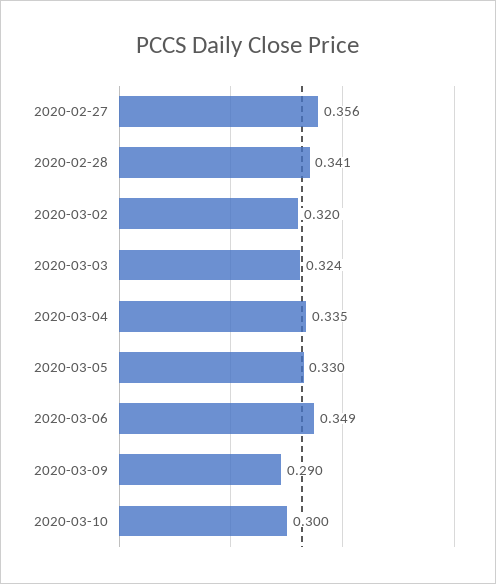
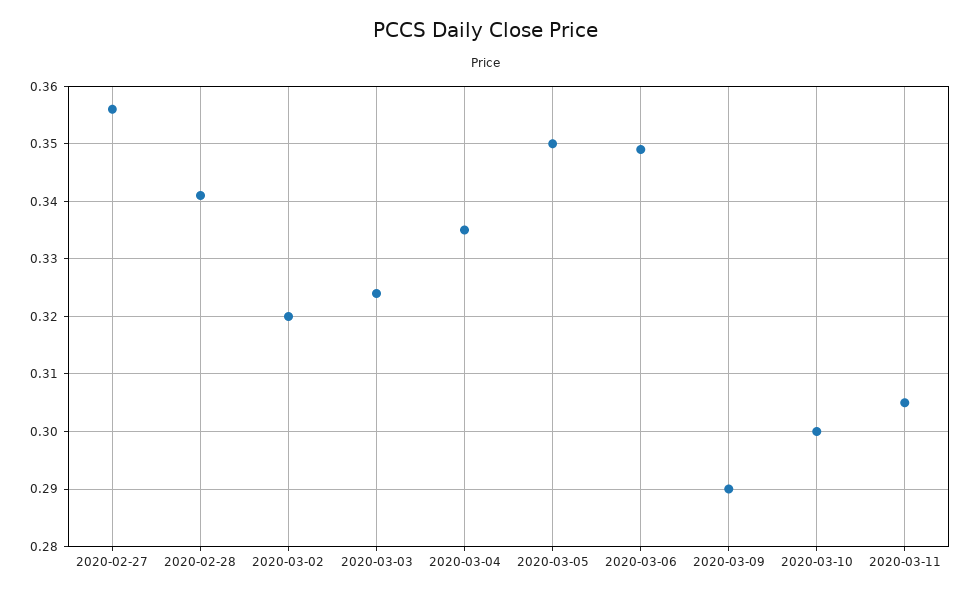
  {
    "2020-02-27": 0.356,
    "2020-02-28": 0.341,
    "2020-03-02": 0.32,
    "2020-03-03": 0.324,
    "2020-03-04": 0.335,
-   "2020-03-05": 0.33,
+   "2020-03-05": 0.35,
    "2020-03-06": 0.349,
    "2020-03-09": 0.29,
-   "2020-03-10": 0.3
+   "2020-03-10": 0.3,
+   "2020-03-11": 0.305
  }

